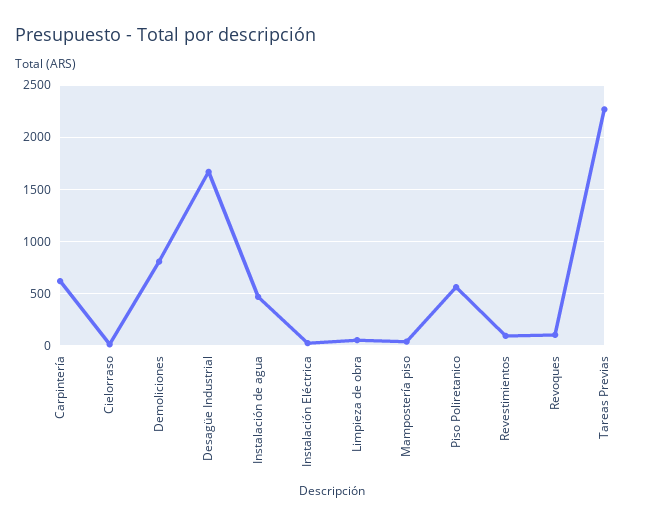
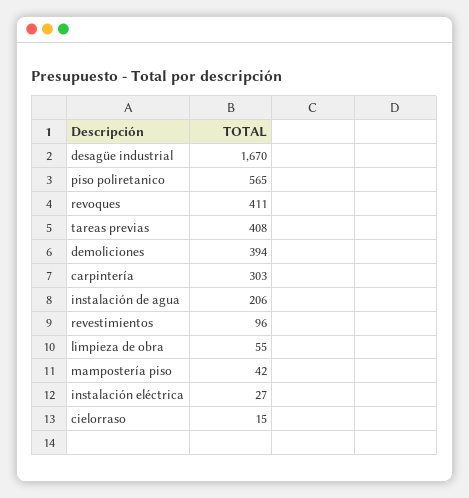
  {
-   "Carpintería": 600,
+   "Carpintería": 303,
    "Cielorraso": 15,
-   "Demoliciones": 800,
+   "Demoliciones": 394,
    "Desagüe Industrial": 1670,
-   "Instalación de agua": 500,
+   "Instalación de agua": 206,
    "Instalación Eléctrica": 27,
    "Limpieza de obra": 55,
    "Mampostería piso": 42,
    "Piso Poliretanico": 565,
    "Revestimientos": 96,
-   "Revoques": 100,
+   "Revoques": 411,
-   "Tareas Previas": 2300
+   "Tareas Previas": 408
  }

